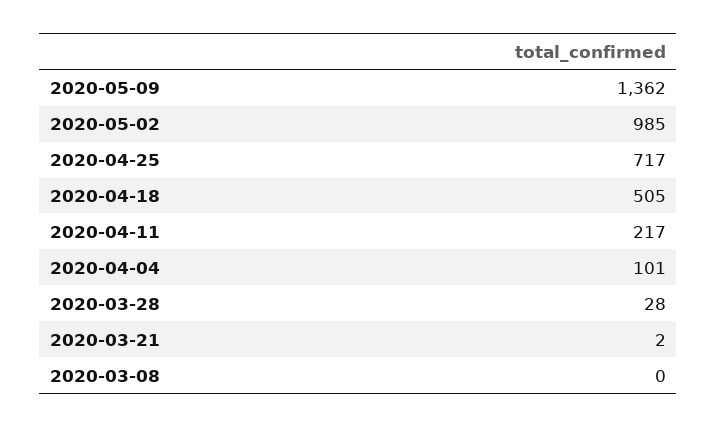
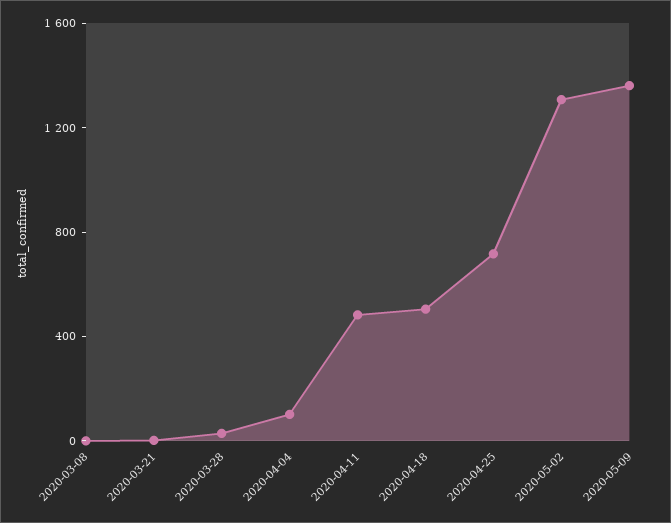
  {
    "2020-05-09": 1362,
-   "2020-05-02": 985,
+   "2020-05-02": 1300,
    "2020-04-25": 717,
    "2020-04-18": 505,
-   "2020-04-11": 217,
+   "2020-04-11": 500,
    "2020-04-04": 101,
    "2020-03-28": 28,
    "2020-03-21": 2,
    "2020-03-08": 0
  }

